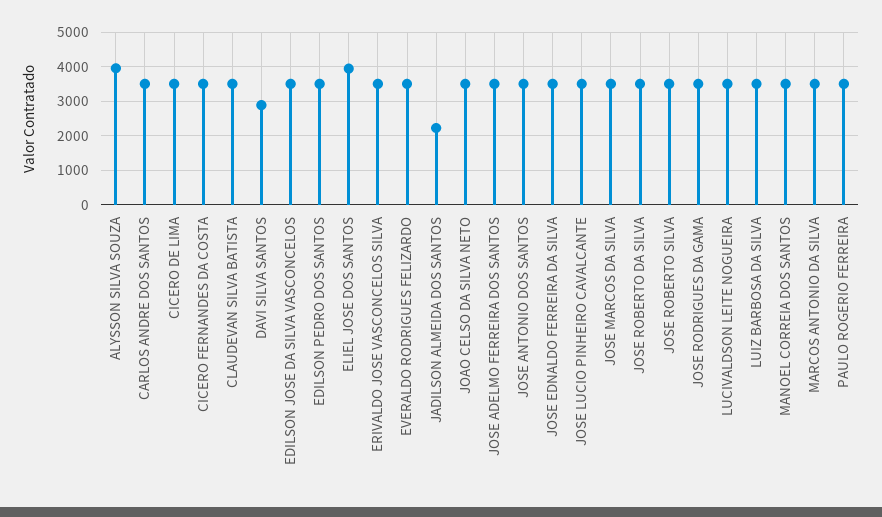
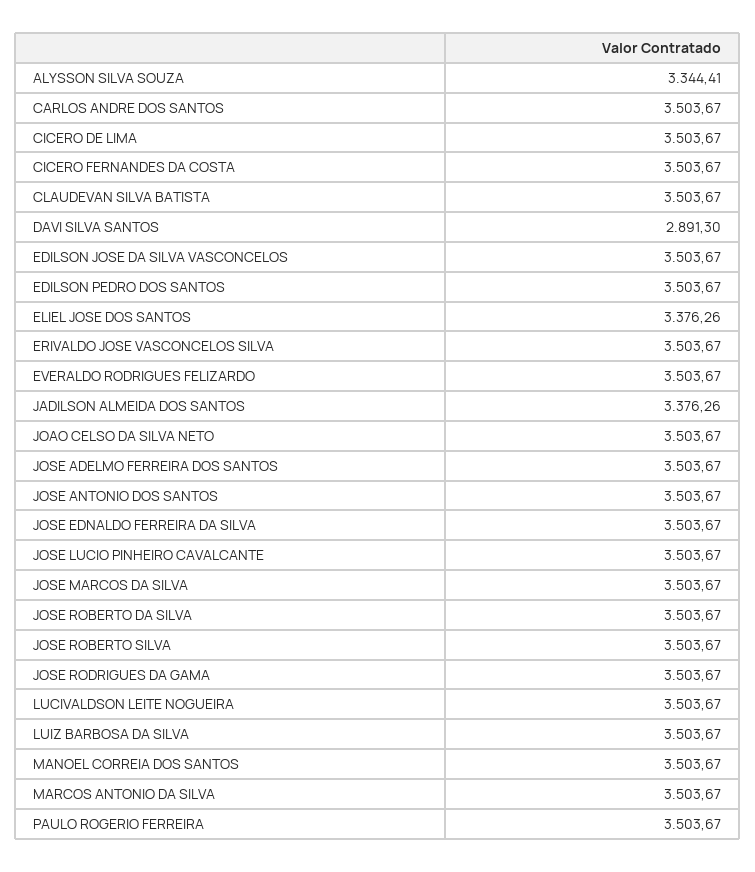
  {
-   "ALYSSON SILVA SOUZA": 4000,
+   "ALYSSON SILVA SOUZA": 3344.41,
    "CARLOS ANDRE DOS SANTOS": 3503.67,
    "CICERO DE LIMA": 3503.67,
    "CICERO FERNANDES DA COSTA": 3503.67,
    "CLAUDEVAN SILVA BATISTA": 3503.67,
    "DAVI SILVA SANTOS": 2891.3,
    "EDILSON JOSE DA SILVA VASCONCELOS": 3503.67,
    "EDILSON PEDRO DOS SANTOS": 3503.67,
-   "ELIEL JOSE DOS SANTOS": 4000,
+   "ELIEL JOSE DOS SANTOS": 3376.26,
    "ERIVALDO JOSE VASCONCELOS SILVA": 3503.67,
    "EVERALDO RODRIGUES FELIZARDO": 3503.67,
-   "JADILSON ALMEIDA DOS SANTOS": 2200,
+   "JADILSON ALMEIDA DOS SANTOS": 3376.26,
    "JOAO CELSO DA SILVA NETO": 3503.67,
    "JOSE ADELMO FERREIRA DOS SANTOS": 3503.67,
    "JOSE ANTONIO DOS SANTOS": 3503.67,
    "JOSE EDNALDO FERREIRA DA SILVA": 3503.67,
    "JOSE LUCIO PINHEIRO CAVALCANTE": 3503.67,
    "JOSE MARCOS DA SILVA": 3503.67,
    "JOSE ROBERTO DA SILVA": 3503.67,
    "JOSE ROBERTO SILVA": 3503.67,
    "JOSE RODRIGUES DA GAMA": 3503.67,
    "LUCIVALDSON LEITE NOGUEIRA": 3503.67,
    "LUIZ BARBOSA DA SILVA": 3503.67,
    "MANOEL CORREIA DOS SANTOS": 3503.67,
    "MARCOS ANTONIO DA SILVA": 3503.67,
    "PAULO ROGERIO FERREIRA": 3503.67
  }

